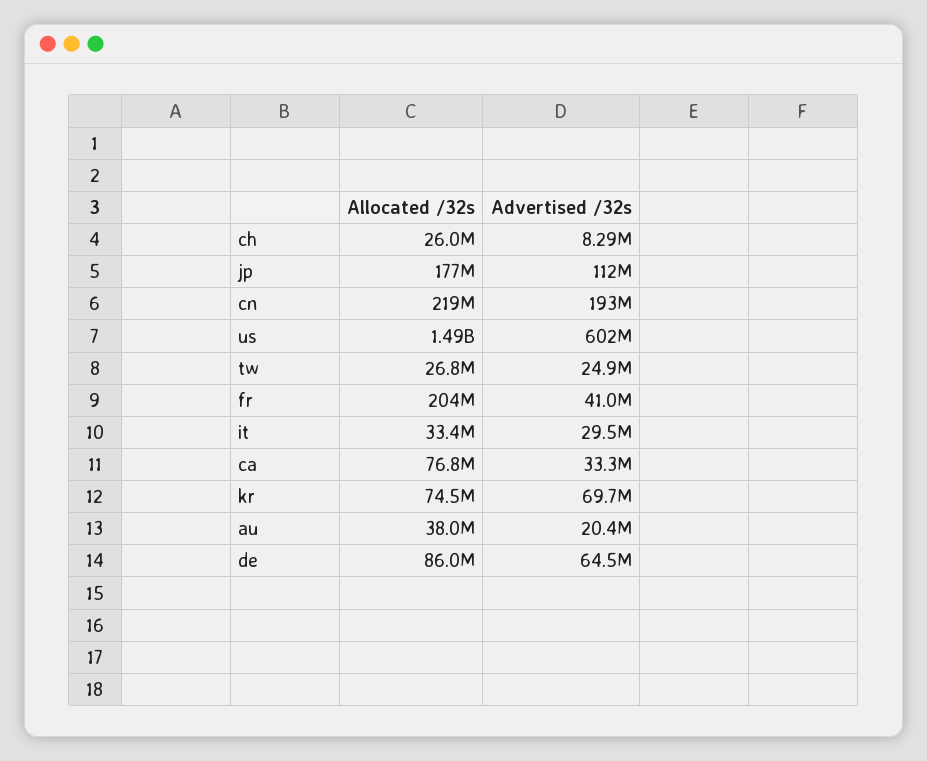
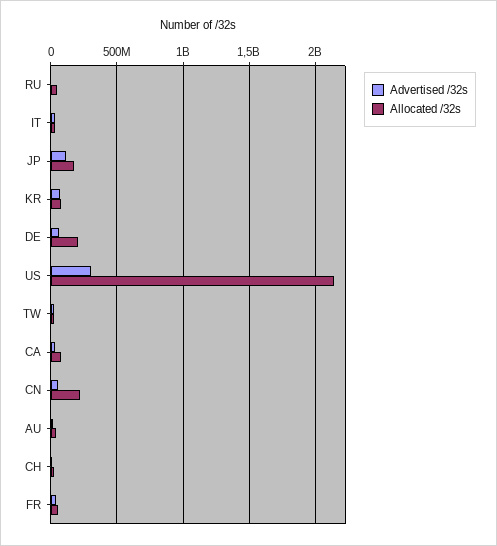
  {
    "Allocated /32s": {
      "ch": 26000000,
      "jp": 177000000,
      "cn": 219000000,
-     "us": 1490000000,
+     "us": 2150000000,
      "tw": 26800000,
-     "fr": 204000000,
+     "fr": 50000000,
      "it": 33400000,
      "ca": 76800000,
      "kr": 74500000,
      "au": 38000000,
-     "de": 86000000
+     "de": 200000000,
+     "RU": 50000000
    },
    "Advertised /32s": {
      "ch": 8290000,
      "jp": 112000000,
-     "cn": 193000000,
+     "cn": 50000000,
-     "us": 602000000,
+     "us": 300000000,
      "tw": 24900000,
      "fr": 41000000,
      "it": 29500000,
      "ca": 33300000,
      "kr": 69700000,
      "au": 20400000,
-     "de": 64500000
+     "de": 64500000,
+     "RU": 0
    }
  }

